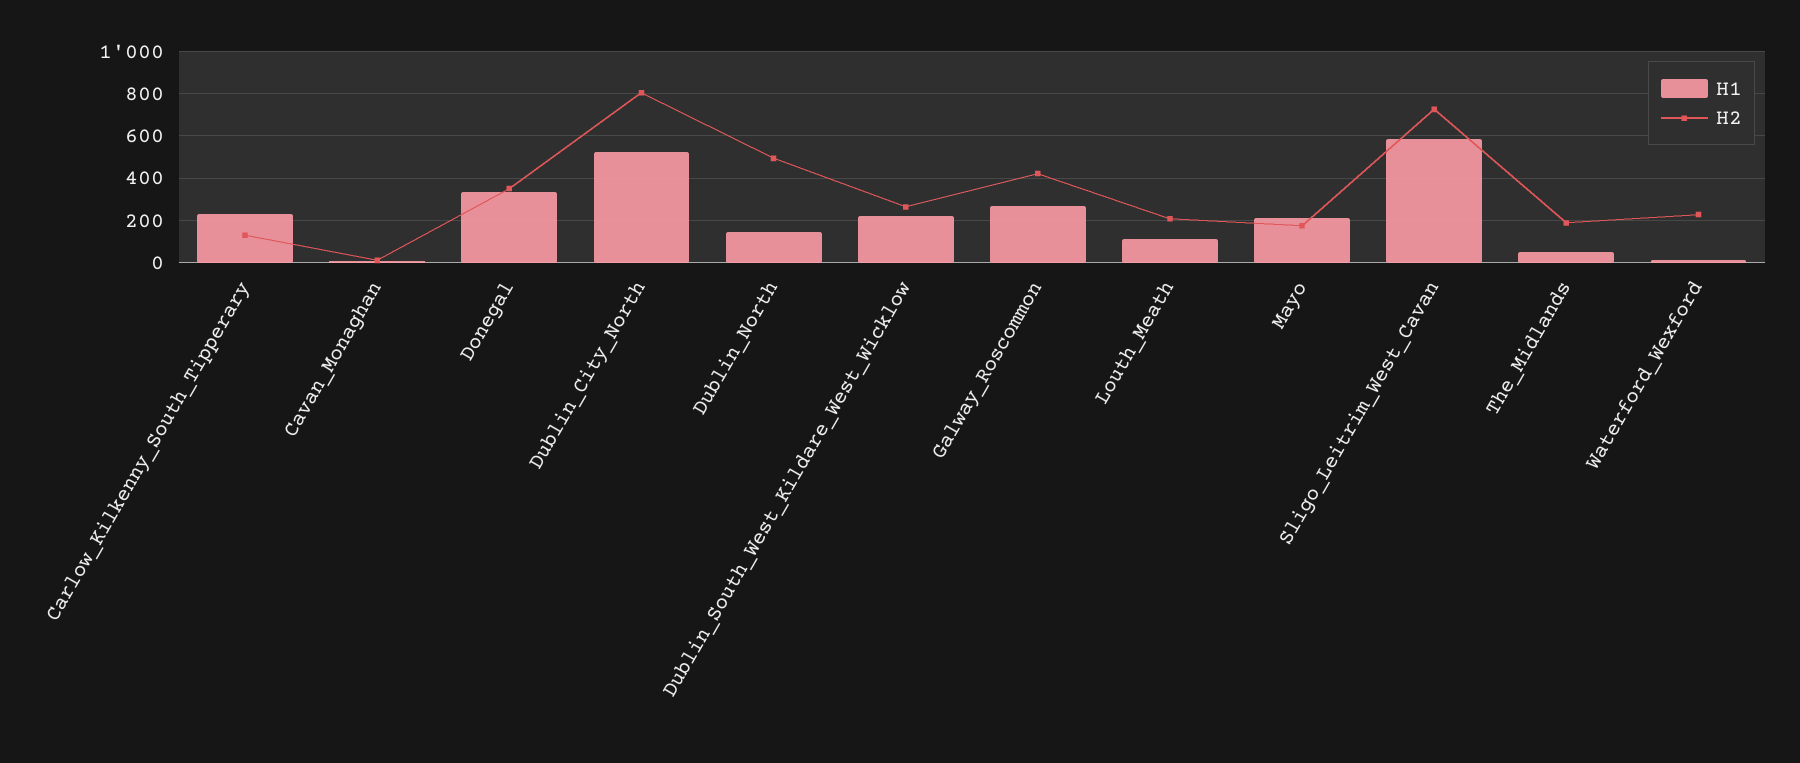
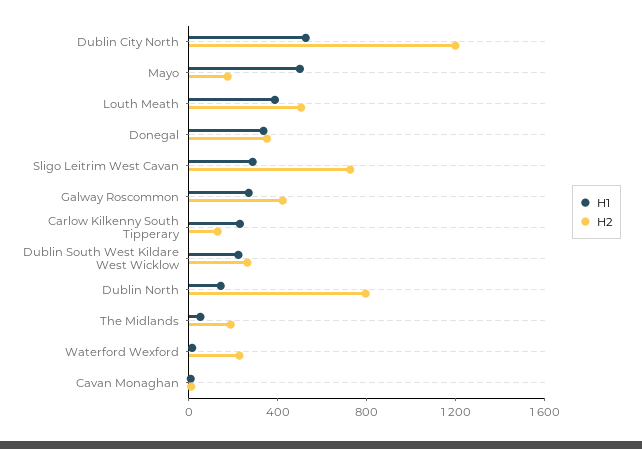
  {
    "H1": {
      "Carlow_Kilkenny_South_Tipperary": 250,
      "Cavan_Monaghan": 0,
      "Donegal": 350,
      "Dublin_City_North": 550,
      "Dublin_North": 150,
      "Dublin_South_West_Kildare_West_Wicklow": 200,
      "Galway_Roscommon": 250,
-     "Louth_Meath": 100,
+     "Louth_Meath": 400,
-     "Mayo": 200,
+     "Mayo": 500,
-     "Sligo_Leitrim_West_Cavan": 600,
+     "Sligo_Leitrim_West_Cavan": 300,
      "The_Midlands": 50,
      "Waterford_Wexford": 0
    },
    "H2": {
      "Carlow_Kilkenny_South_Tipperary": 150,
      "Cavan_Monaghan": 0,
      "Donegal": 350,
-     "Dublin_City_North": 800,
+     "Dublin_City_North": 1200,
-     "Dublin_North": 500,
+     "Dublin_North": 800,
      "Dublin_South_West_Kildare_West_Wicklow": 250,
      "Galway_Roscommon": 400,
-     "Louth_Meath": 200,
+     "Louth_Meath": 500,
      "Mayo": 200,
      "Sligo_Leitrim_West_Cavan": 750,
      "The_Midlands": 200,
      "Waterford_Wexford": 250
    }
  }

